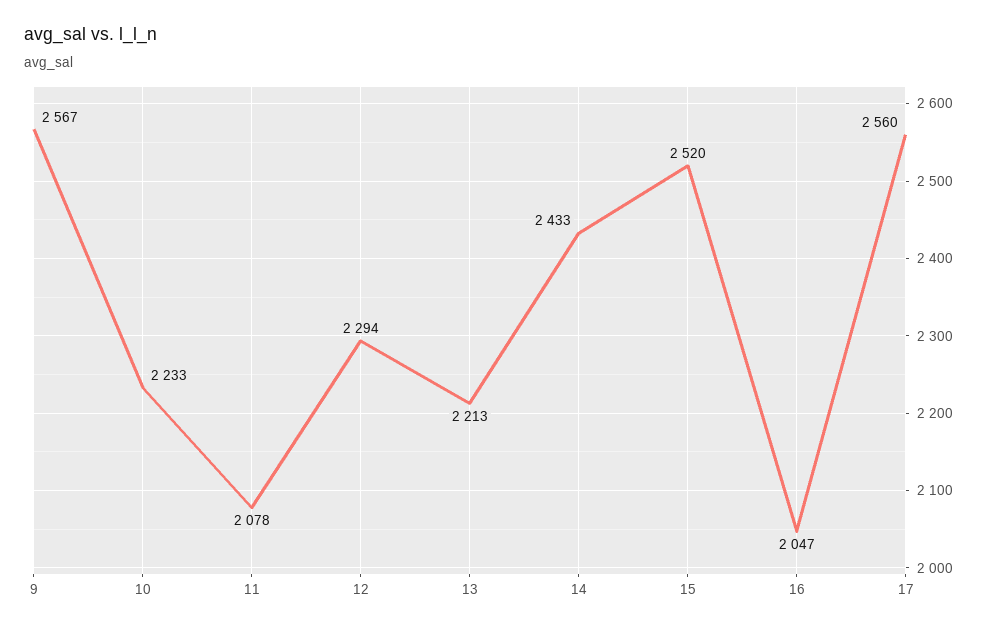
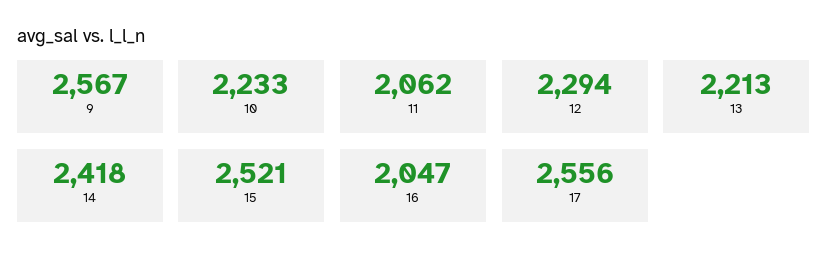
  {
    "9": 2567,
    "10": 2233,
-   "11": 2078,
+   "11": 2062,
    "12": 2294,
    "13": 2213,
-   "14": 2433,
+   "14": 2418,
-   "15": 2520,
+   "15": 2521,
    "16": 2047,
-   "17": 2560
+   "17": 2556
  }

